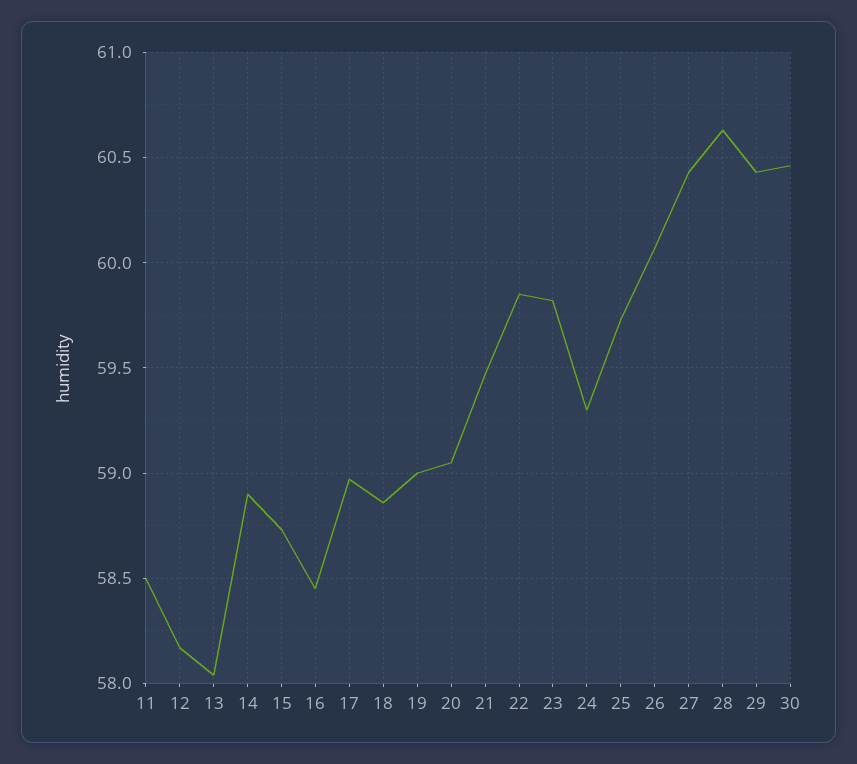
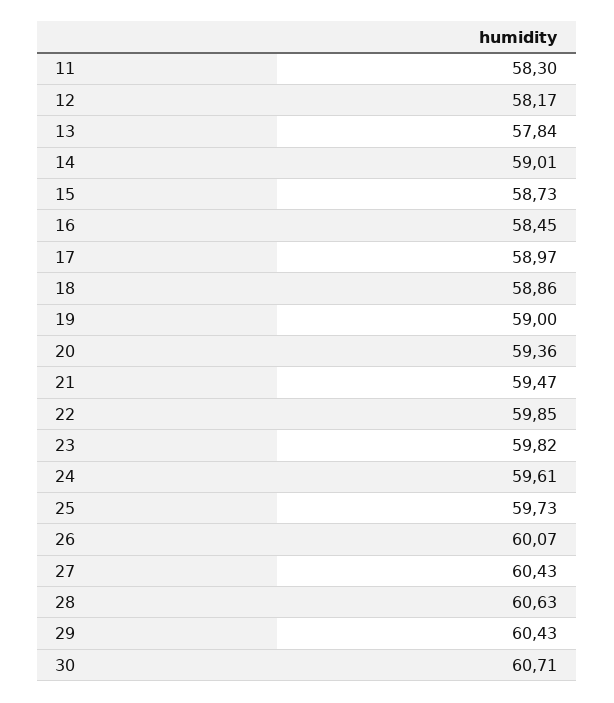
  {
-   "11": 58.5,
+   "11": 58.3,
    "12": 58.17,
-   "13": 58.05,
+   "13": 57.84,
-   "14": 58.9,
+   "14": 59.01,
    "15": 58.73,
    "16": 58.45,
    "17": 58.97,
    "18": 58.86,
    "19": 59,
-   "20": 59.05,
+   "20": 59.36,
    "21": 59.47,
    "22": 59.85,
    "23": 59.82,
-   "24": 59.3,
+   "24": 59.61,
    "25": 59.73,
    "26": 60.07,
    "27": 60.43,
    "28": 60.63,
    "29": 60.43,
-   "30": 60.45
+   "30": 60.71
  }

